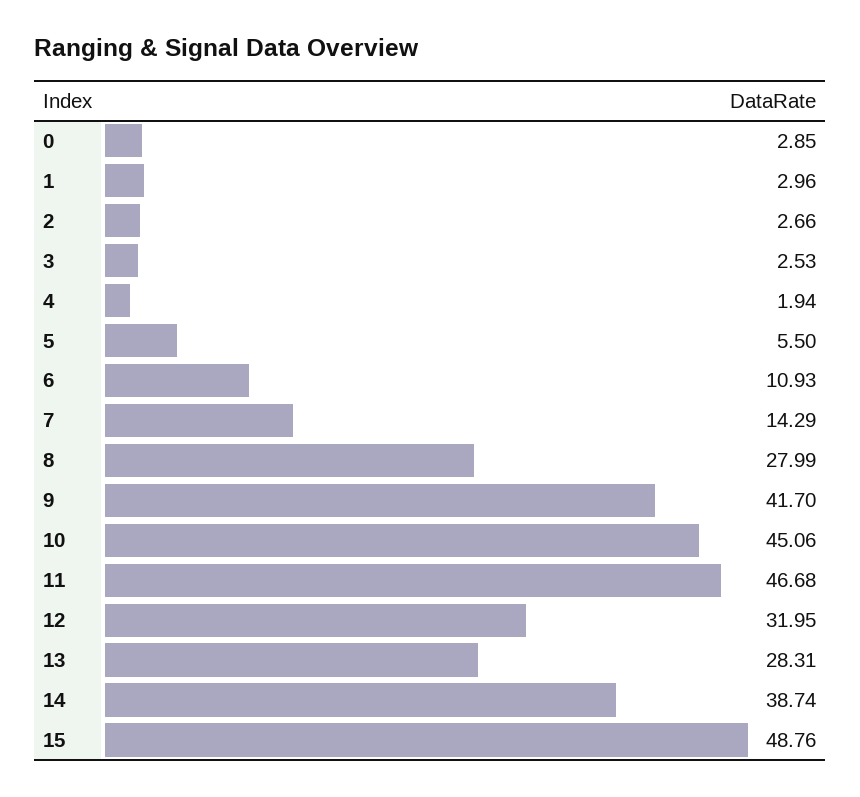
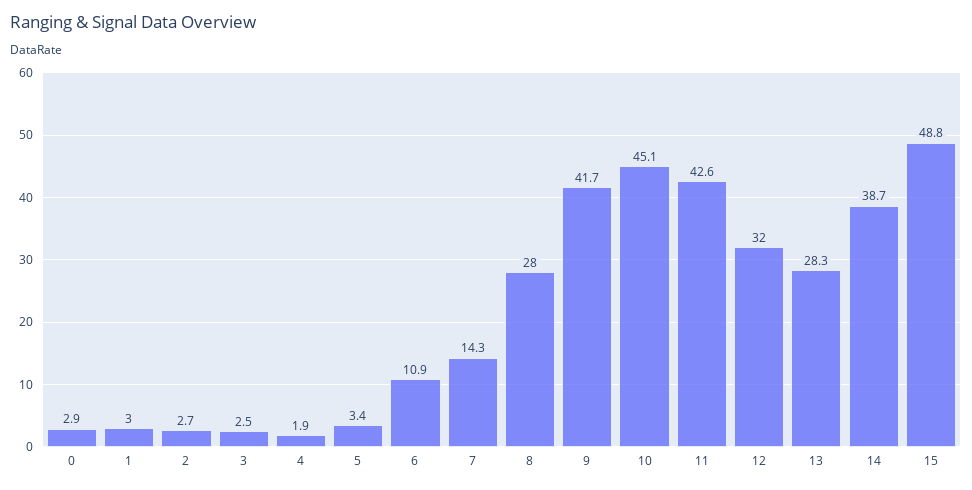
  {
    "0": 2.85,
    "1": 2.96,
    "2": 2.66,
    "3": 2.53,
    "4": 1.94,
-   "5": 5.5,
+   "5": 3.4,
    "6": 10.93,
    "7": 14.29,
    "8": 27.99,
    "9": 41.7,
    "10": 45.06,
-   "11": 46.68,
+   "11": 42.6,
    "12": 31.95,
    "13": 28.31,
    "14": 38.74,
    "15": 48.76
  }

